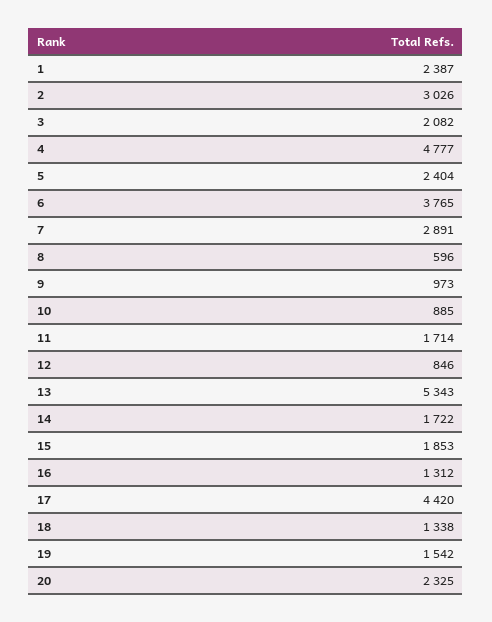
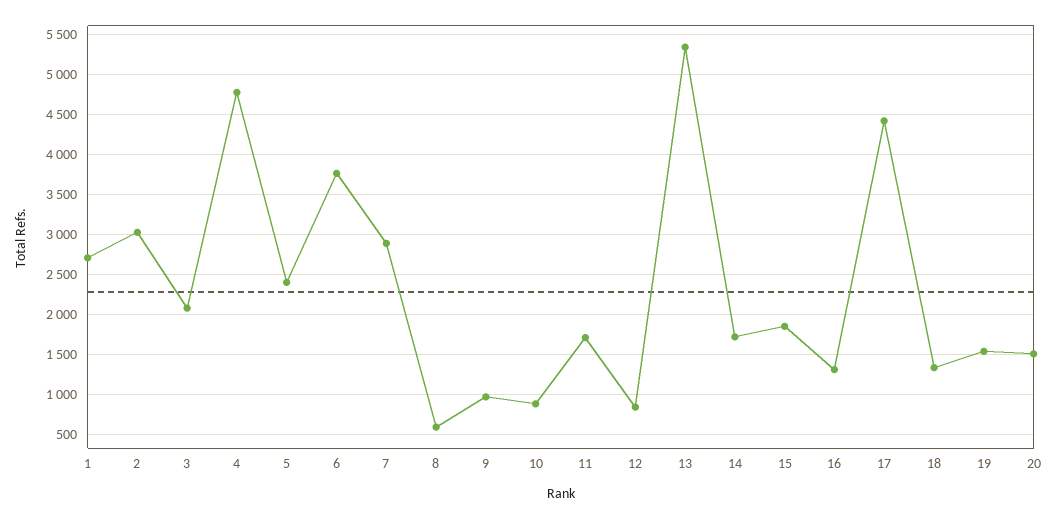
  {
-   "1": 2387,
+   "1": 2700,
    "2": 3026,
    "3": 2082,
    "4": 4777,
    "5": 2404,
    "6": 3765,
    "7": 2891,
    "8": 596,
    "9": 973,
    "10": 885,
    "11": 1714,
    "12": 846,
    "13": 5343,
    "14": 1722,
    "15": 1853,
    "16": 1312,
    "17": 4420,
    "18": 1338,
    "19": 1542,
-   "20": 2325
+   "20": 1500
  }

